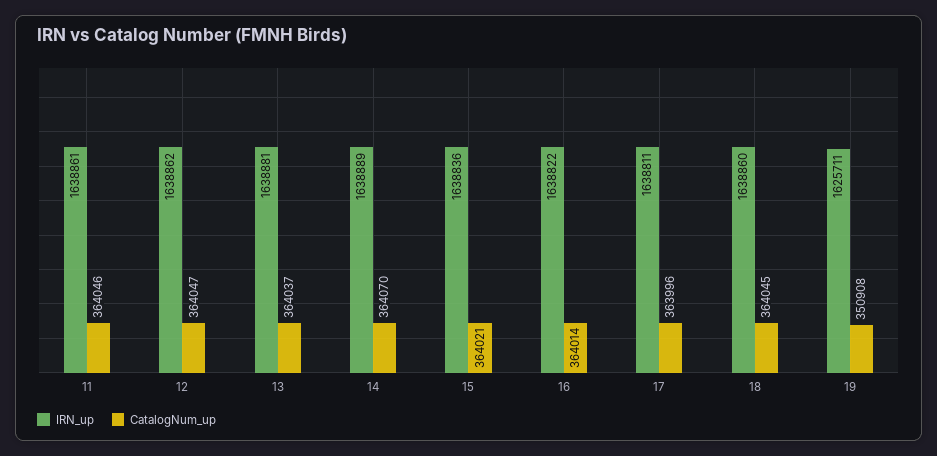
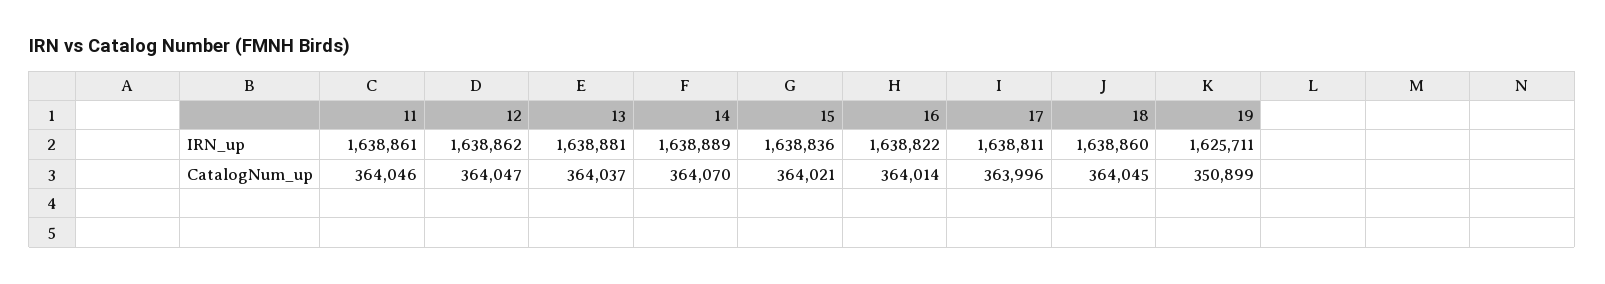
  {
    "IRN_up": {
      "11": 1638861,
      "12": 1638862,
      "13": 1638881,
      "14": 1638889,
      "15": 1638836,
      "16": 1638822,
      "17": 1638811,
      "18": 1638860,
      "19": 1625711
    },
    "CatalogNum_up": {
      "11": 364046,
      "12": 364047,
      "13": 364037,
      "14": 364070,
      "15": 364021,
      "16": 364014,
      "17": 363996,
      "18": 364045,
-     "19": 350908
+     "19": 350899
    }
  }

